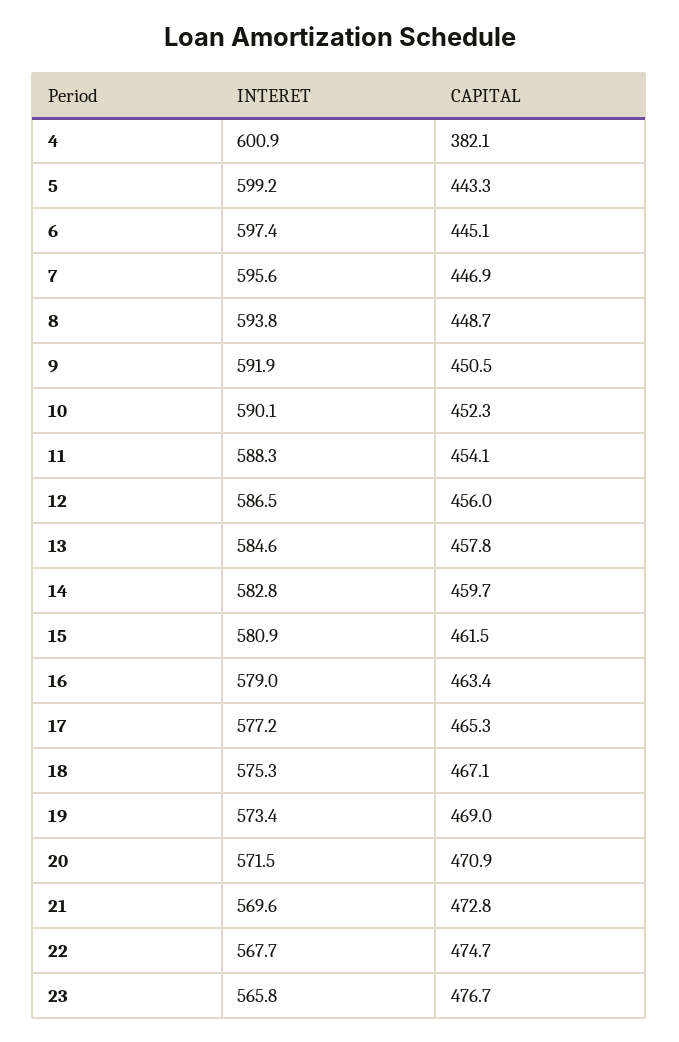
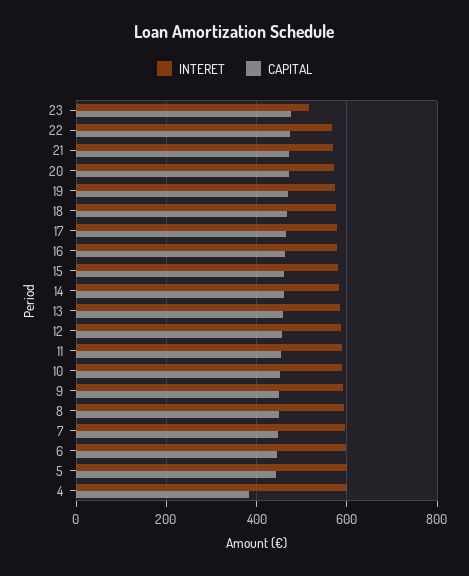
  {
    "INTERET": {
      "4": 600.9,
      "5": 599.2,
      "6": 597.4,
      "7": 595.6,
      "8": 593.8,
      "9": 591.9,
      "10": 590.1,
      "11": 588.3,
      "12": 586.5,
      "13": 584.6,
      "14": 582.8,
      "15": 580.9,
      "16": 579,
      "17": 577.2,
      "18": 575.3,
      "19": 573.4,
      "20": 571.5,
      "21": 569.6,
      "22": 567.7,
-     "23": 565.8
+     "23": 520
    },
    "CAPITAL": {
      "4": 382.1,
      "5": 443.3,
      "6": 445.1,
      "7": 446.9,
      "8": 448.7,
      "9": 450.5,
      "10": 452.3,
      "11": 454.1,
      "12": 456,
      "13": 457.8,
      "14": 459.7,
      "15": 461.5,
      "16": 463.4,
      "17": 465.3,
      "18": 467.1,
      "19": 469,
      "20": 470.9,
      "21": 472.8,
      "22": 474.7,
      "23": 476.7
    }
  }

